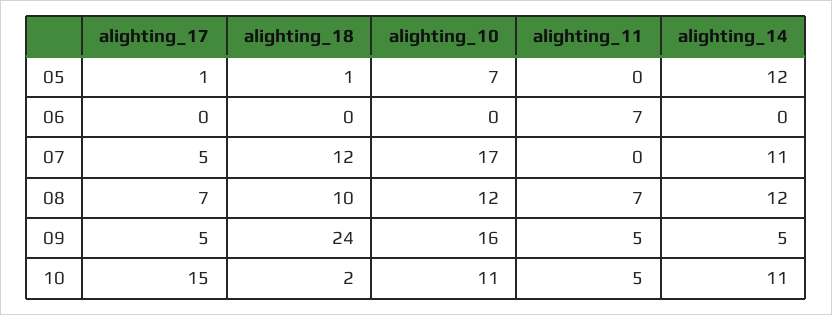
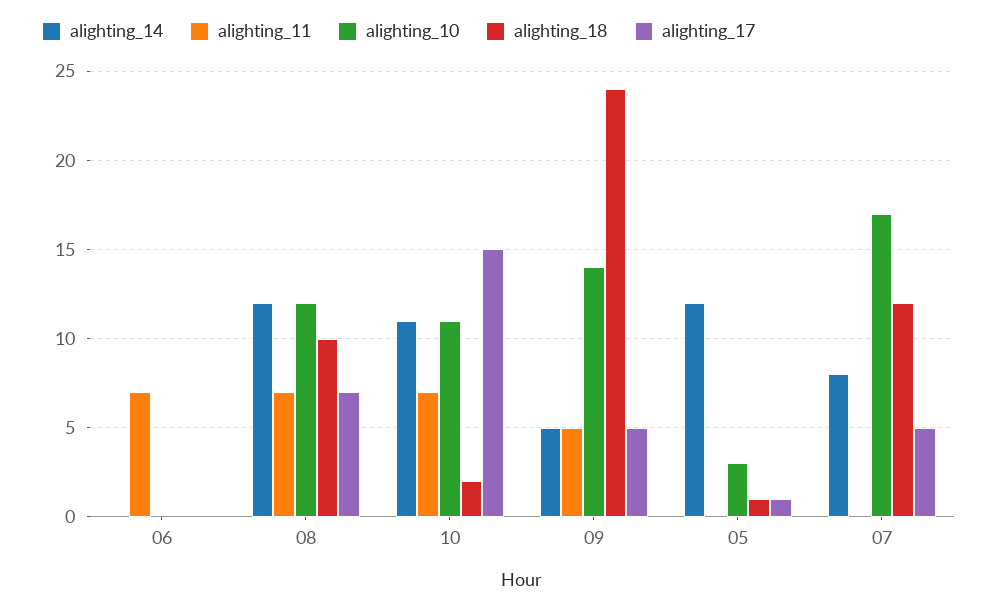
  {
    "alighting_17": {
      "05": 1,
      "06": 0,
      "07": 5,
      "08": 7,
      "09": 5,
      "10": 15
    },
    "alighting_18": {
      "05": 1,
      "06": 0,
      "07": 12,
      "08": 10,
      "09": 24,
      "10": 2
    },
    "alighting_10": {
-     "05": 7,
+     "05": 3,
      "06": 0,
      "07": 17,
      "08": 12,
-     "09": 16,
+     "09": 14,
      "10": 11
    },
    "alighting_11": {
      "05": 0,
      "06": 7,
      "07": 0,
      "08": 7,
      "09": 5,
-     "10": 5
+     "10": 7
    },
    "alighting_14": {
      "05": 12,
      "06": 0,
-     "07": 11,
+     "07": 8,
      "08": 12,
      "09": 5,
      "10": 11
    }
  }

